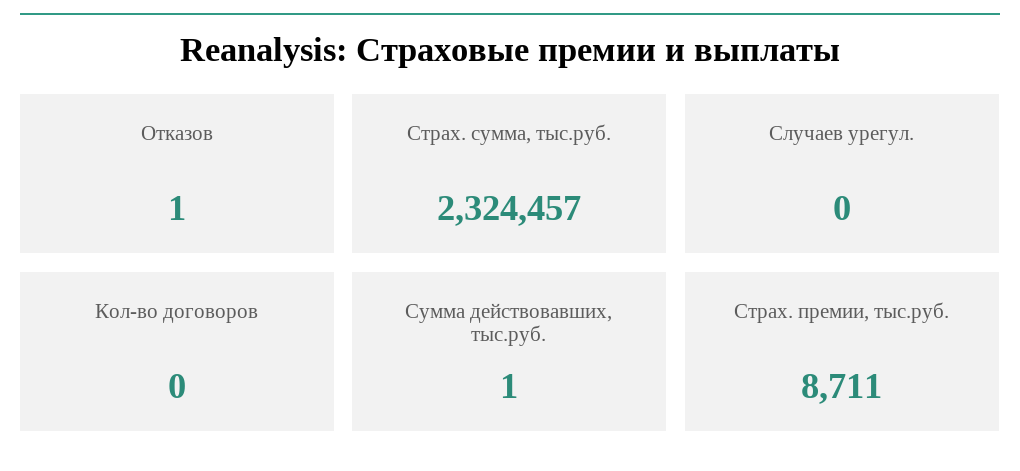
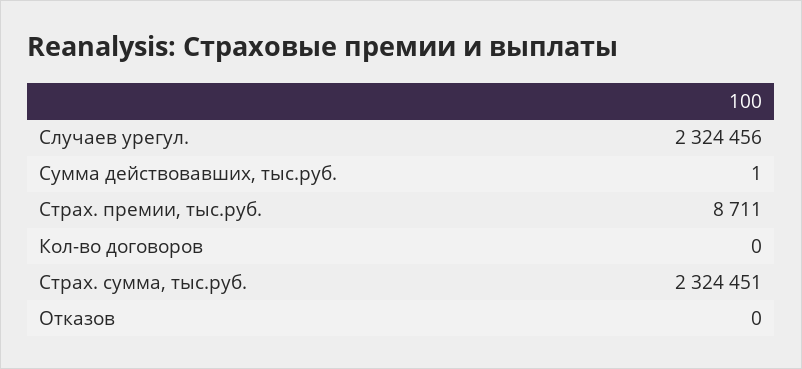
  {
-   "Отказов": 1,
+   "Отказов": 0,
-   "Страх. сумма, тыс.руб.": 2324457,
+   "Страх. сумма, тыс.руб.": 2324451,
-   "Случаев урегул.": 0,
+   "Случаев урегул.": 2324456,
    "Кол-во договоров": 0,
    "Сумма действовавших, тыс.руб.": 1,
    "Страх. премии, тыс.руб.": 8711
  }

